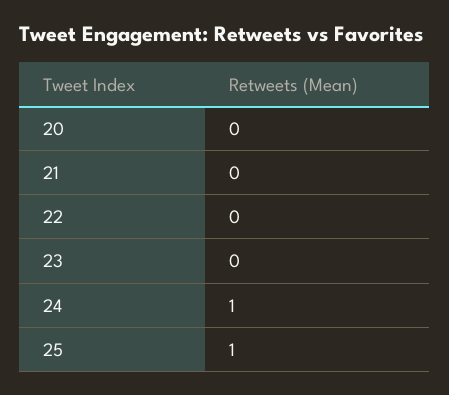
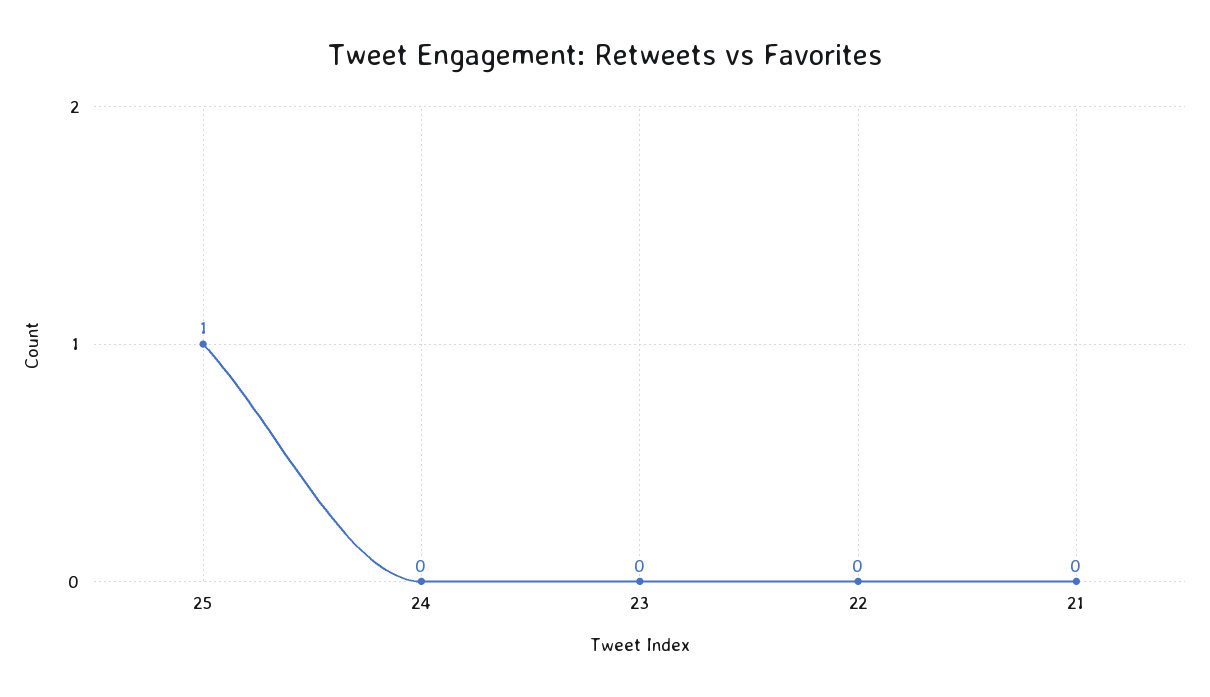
  {
-   "20": 0,
    "21": 0,
    "22": 0,
    "23": 0,
-   "24": 1,
+   "24": 0,
    "25": 1
  }

